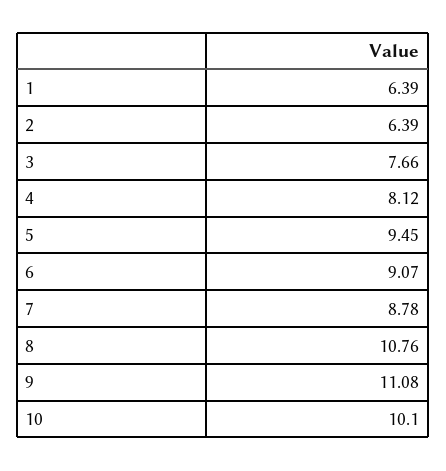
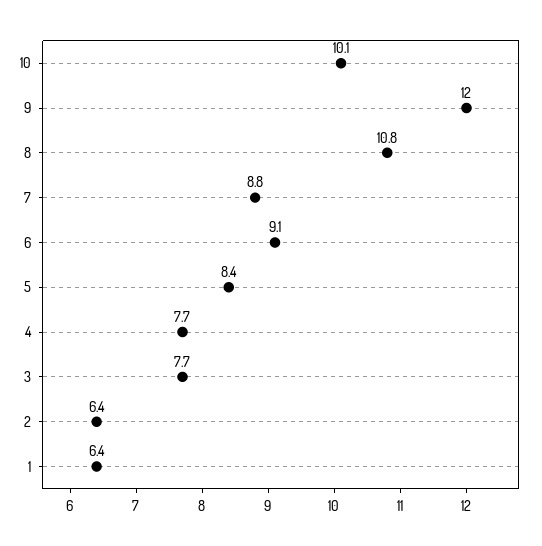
  {
    "1": 6.39,
    "2": 6.39,
    "3": 7.66,
-   "4": 8.12,
+   "4": 7.7,
-   "5": 9.45,
+   "5": 8.4,
    "6": 9.07,
    "7": 8.78,
    "8": 10.76,
-   "9": 11.08,
+   "9": 12,
    "10": 10.1
  }

